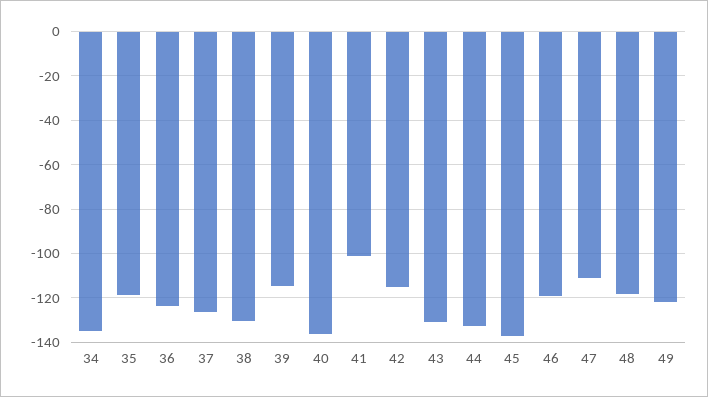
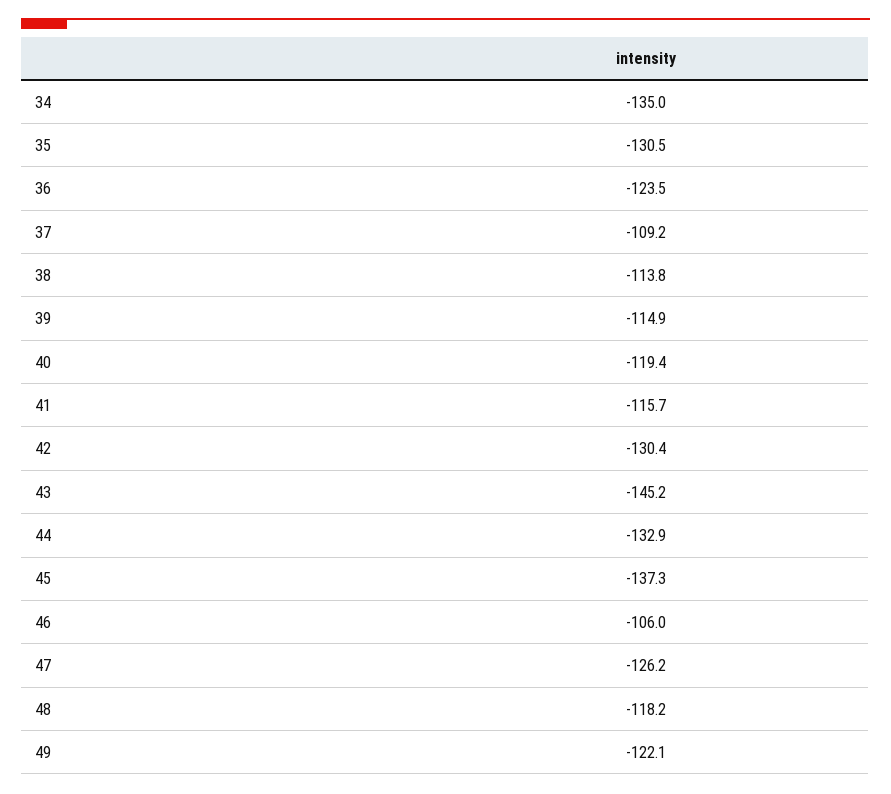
  {
    "34": -135,
-   "35": -120,
+   "35": -130.5,
    "36": -123.5,
-   "37": -125,
+   "37": -109.2,
-   "38": -130,
+   "38": -113.8,
    "39": -114.9,
-   "40": -135,
+   "40": -119.4,
-   "41": -100,
+   "41": -115.7,
-   "42": -115,
+   "42": -130.4,
-   "43": -130,
+   "43": -145.2,
    "44": -132.9,
    "45": -137.3,
-   "46": -120,
+   "46": -106,
-   "47": -110,
+   "47": -126.2,
    "48": -118.2,
    "49": -122.1
  }

